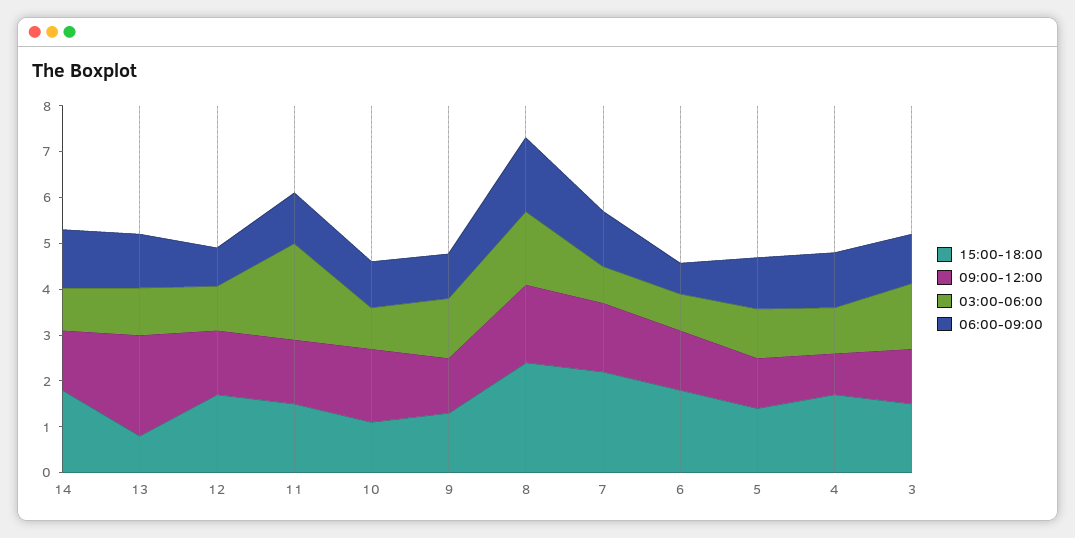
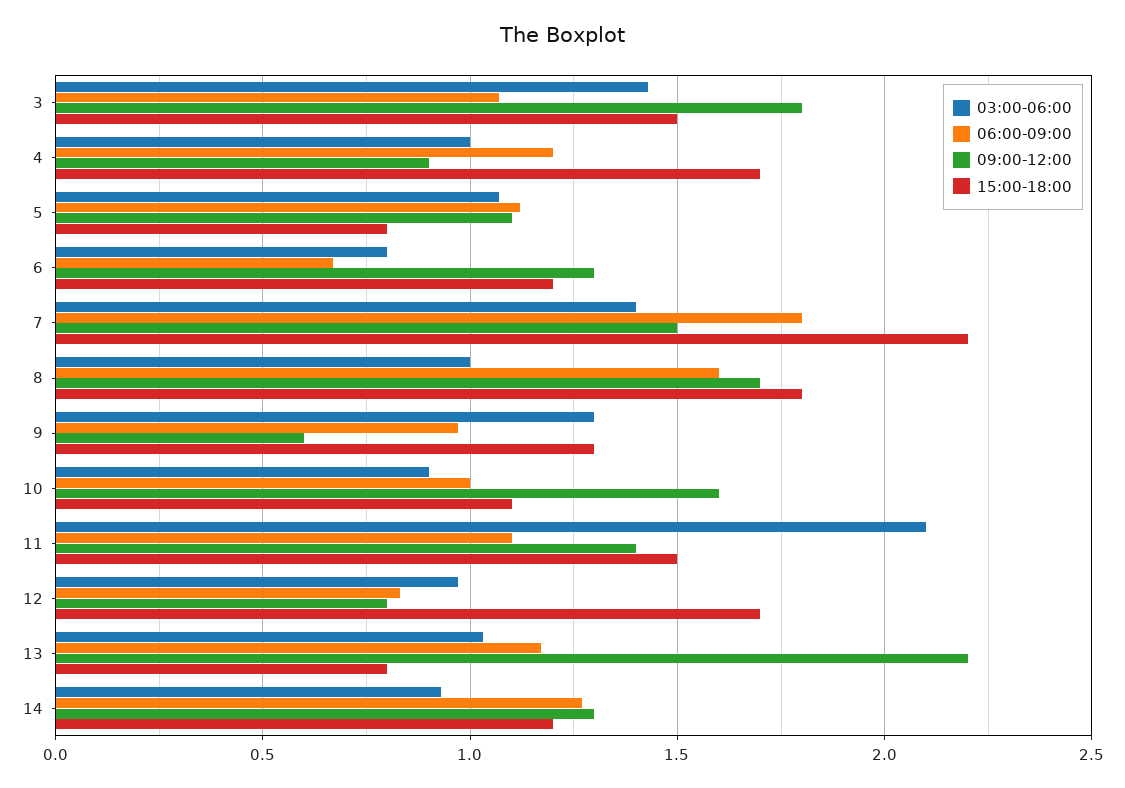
  {
    "15:00-18:00": {
-     "14": 1.8,
+     "14": 1.2,
      "13": 0.8,
      "12": 1.7,
      "11": 1.5,
      "10": 1.1,
      "9": 1.3,
-     "8": 2.4,
+     "8": 1.8,
      "7": 2.2,
-     "6": 1.8,
+     "6": 1.2,
-     "5": 1.4,
+     "5": 0.8,
      "4": 1.7,
      "3": 1.5
    },
    "09:00-12:00": {
      "14": 1.3,
      "13": 2.2,
-     "12": 1.4,
+     "12": 0.8,
      "11": 1.4,
      "10": 1.6,
-     "9": 1.2,
+     "9": 0.6,
      "8": 1.7,
      "7": 1.5,
      "6": 1.3,
      "5": 1.1,
      "4": 0.9,
-     "3": 1.2
+     "3": 1.8
    },
    "03:00-06:00": {
      "14": 0.95,
      "13": 1.05,
      "12": 0.95,
      "11": 2.1,
      "10": 0.9,
      "9": 1.3,
-     "8": 1.6,
+     "8": 1,
-     "7": 0.8,
+     "7": 1.4,
      "6": 0.8,
      "5": 1.05,
      "4": 1,
      "3": 1.45
    },
    "06:00-09:00": {
      "14": 1.25,
      "13": 1.15,
      "12": 0.85,
      "11": 1.1,
      "10": 1,
      "9": 0.95,
      "8": 1.6,
-     "7": 1.2,
+     "7": 1.8,
      "6": 0.65,
      "5": 1.1,
      "4": 1.2,
      "3": 1.05
    }
  }

